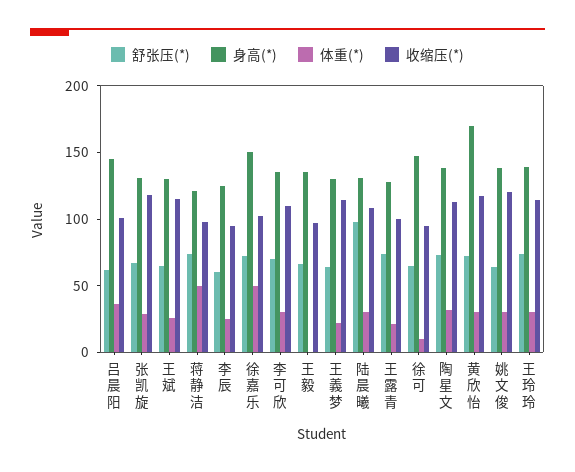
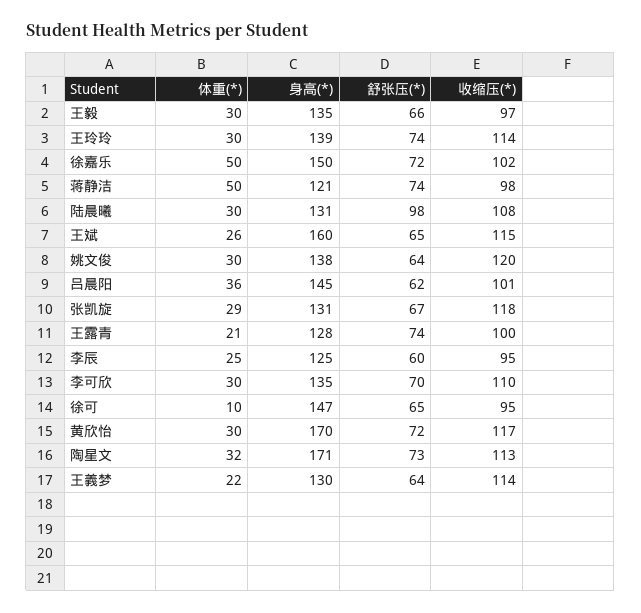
  {
    "舒张压(*)": {
      "吕晨阳": 62,
      "张凯旋": 67,
      "王斌": 65,
      "蒋静洁": 74,
      "李辰": 60,
      "徐嘉乐": 72,
      "李可欣": 70,
      "王毅": 66,
      "王義梦": 64,
      "陆晨曦": 98,
      "王露青": 74,
      "徐可": 65,
      "陶星文": 73,
      "黄欣怡": 72,
      "姚文俊": 64,
      "王玲玲": 74
    },
    "身高(*)": {
      "吕晨阳": 145,
      "张凯旋": 131,
-     "王斌": 130,
+     "王斌": 160,
      "蒋静洁": 121,
      "李辰": 125,
      "徐嘉乐": 150,
      "李可欣": 135,
      "王毅": 135,
      "王義梦": 130,
      "陆晨曦": 131,
      "王露青": 128,
      "徐可": 147,
-     "陶星文": 140,
+     "陶星文": 171,
      "黄欣怡": 170,
      "姚文俊": 138,
      "王玲玲": 139
    },
    "体重(*)": {
      "吕晨阳": 36,
      "张凯旋": 29,
      "王斌": 26,
      "蒋静洁": 50,
      "李辰": 25,
      "徐嘉乐": 50,
      "李可欣": 30,
-     "王毅": 0,
+     "王毅": 30,
      "王義梦": 22,
      "陆晨曦": 30,
      "王露青": 21,
      "徐可": 10,
      "陶星文": 32,
      "黄欣怡": 30,
      "姚文俊": 30,
      "王玲玲": 30
    },
    "收缩压(*)": {
      "吕晨阳": 101,
      "张凯旋": 118,
      "王斌": 115,
      "蒋静洁": 98,
      "李辰": 95,
      "徐嘉乐": 102,
      "李可欣": 110,
      "王毅": 97,
      "王義梦": 114,
      "陆晨曦": 108,
      "王露青": 100,
      "徐可": 95,
      "陶星文": 113,
      "黄欣怡": 117,
      "姚文俊": 120,
      "王玲玲": 114
    }
  }

